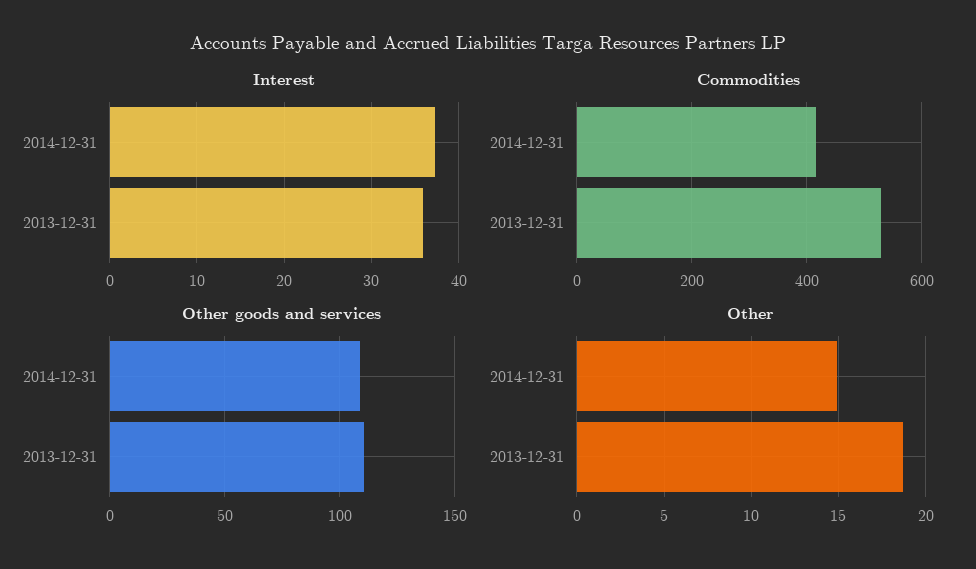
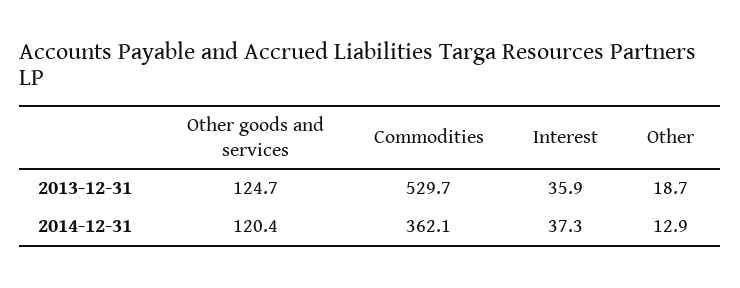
  {
    "Interest": {
      "2014-12-31": 37.3,
      "2013-12-31": 35.9
    },
    "Commodities": {
-     "2014-12-31": 420,
+     "2014-12-31": 362.1,
      "2013-12-31": 529.7
    },
    "Other goods and services": {
-     "2014-12-31": 110,
+     "2014-12-31": 120.4,
-     "2013-12-31": 110
+     "2013-12-31": 124.7
    },
    "Other": {
-     "2014-12-31": 15,
+     "2014-12-31": 12.9,
      "2013-12-31": 18.7
    }
  }

